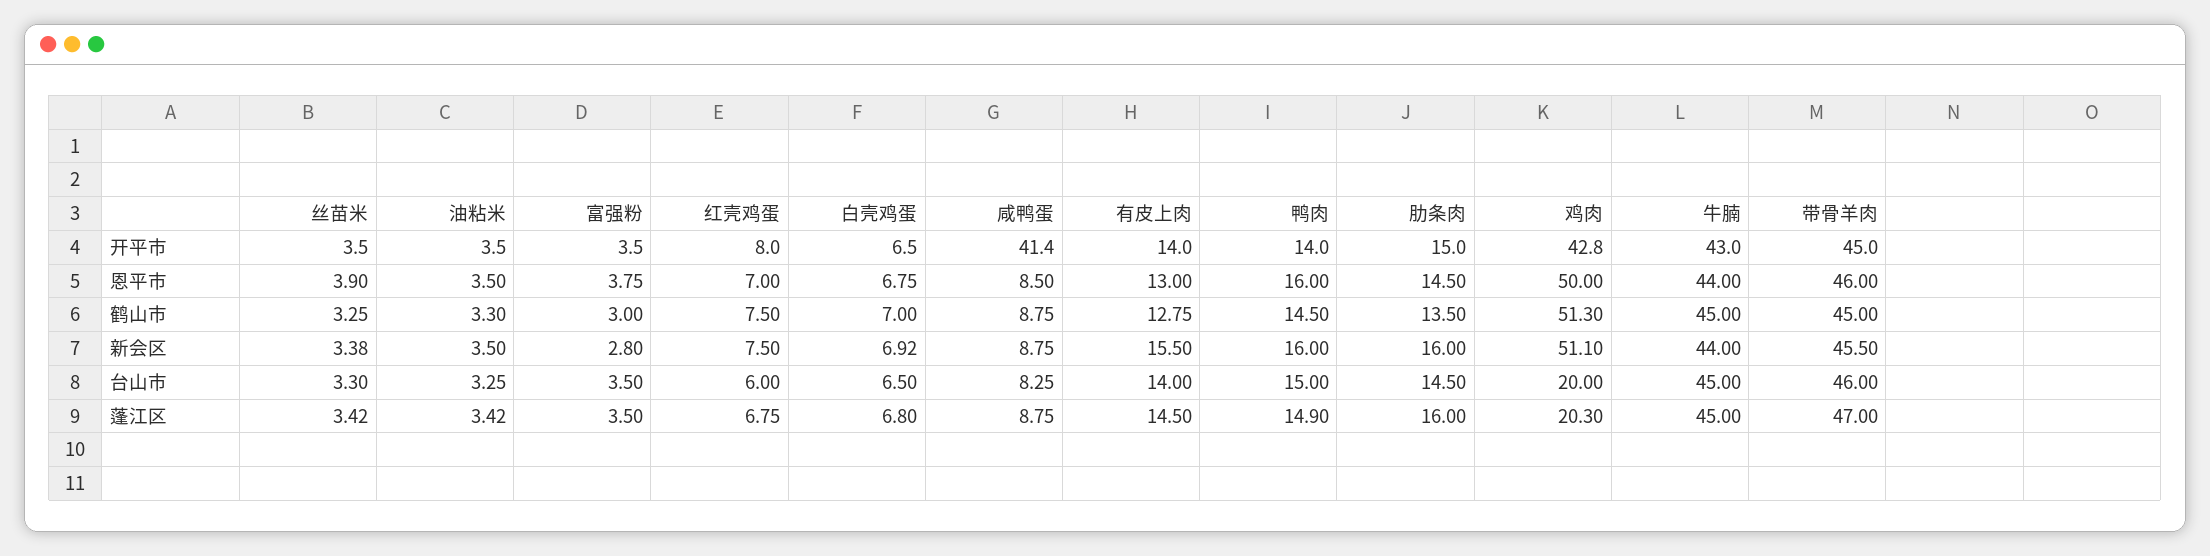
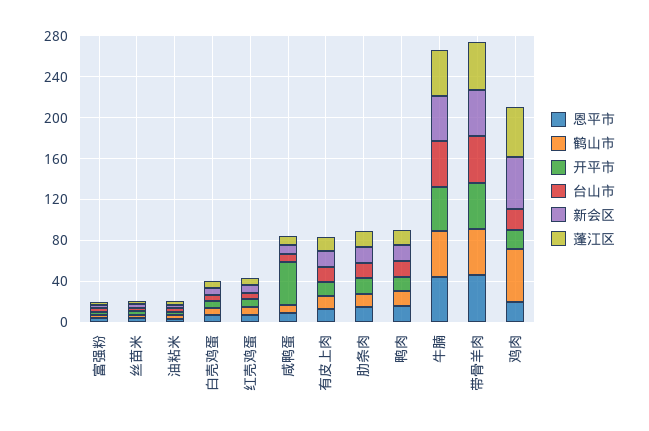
  {
    "开平市": {
      "丝苗米": 3.5,
      "油粘米": 3.5,
      "富强粉": 3.5,
      "红壳鸡蛋": 8,
      "白壳鸡蛋": 6.5,
      "咸鸭蛋": 41.4,
      "有皮上肉": 14,
      "鸭肉": 14,
      "肋条肉": 15,
-     "鸡肉": 42.8,
+     "鸡肉": 20,
      "牛腩": 43,
      "带骨羊肉": 45
    },
    "恩平市": {
      "丝苗米": 3.9,
      "油粘米": 3.5,
      "富强粉": 3.75,
      "红壳鸡蛋": 7,
      "白壳鸡蛋": 6.75,
      "咸鸭蛋": 8.5,
      "有皮上肉": 13,
      "鸭肉": 16,
      "肋条肉": 14.5,
-     "鸡肉": 50,
+     "鸡肉": 20,
      "牛腩": 44,
      "带骨羊肉": 46
    },
    "鹤山市": {
      "丝苗米": 3.25,
      "油粘米": 3.3,
      "富强粉": 3,
      "红壳鸡蛋": 7.5,
      "白壳鸡蛋": 7,
      "咸鸭蛋": 8.75,
      "有皮上肉": 12.75,
      "鸭肉": 14.5,
      "肋条肉": 13.5,
      "鸡肉": 51.3,
      "牛腩": 45,
      "带骨羊肉": 45
    },
    "新会区": {
      "丝苗米": 3.38,
      "油粘米": 3.5,
      "富强粉": 2.8,
      "红壳鸡蛋": 7.5,
      "白壳鸡蛋": 6.92,
      "咸鸭蛋": 8.75,
      "有皮上肉": 15.5,
      "鸭肉": 16,
      "肋条肉": 16,
      "鸡肉": 51.1,
      "牛腩": 44,
      "带骨羊肉": 45.5
    },
    "台山市": {
      "丝苗米": 3.3,
      "油粘米": 3.25,
      "富强粉": 3.5,
      "红壳鸡蛋": 6,
      "白壳鸡蛋": 6.5,
      "咸鸭蛋": 8.25,
      "有皮上肉": 14,
      "鸭肉": 15,
      "肋条肉": 14.5,
      "鸡肉": 20,
      "牛腩": 45,
      "带骨羊肉": 46
    },
    "蓬江区": {
      "丝苗米": 3.42,
      "油粘米": 3.42,
      "富强粉": 3.5,
      "红壳鸡蛋": 6.75,
      "白壳鸡蛋": 6.8,
      "咸鸭蛋": 8.75,
      "有皮上肉": 14.5,
      "鸭肉": 14.9,
      "肋条肉": 16,
-     "鸡肉": 20.3,
+     "鸡肉": 50,
      "牛腩": 45,
      "带骨羊肉": 47
    }
  }

